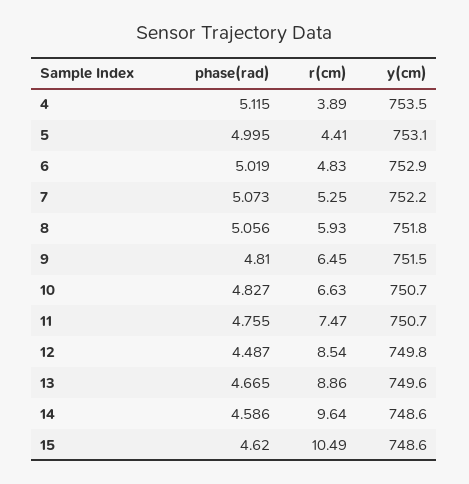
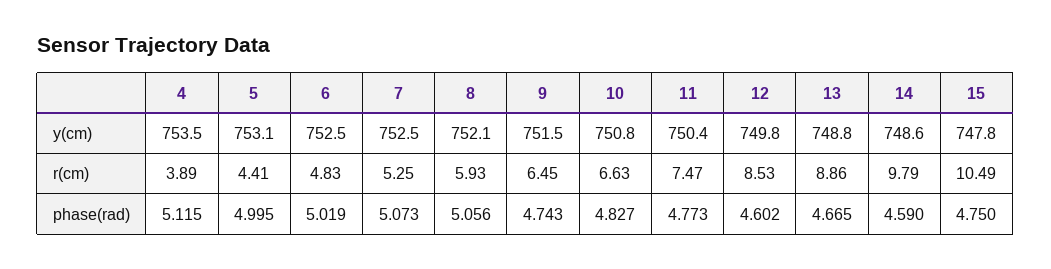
  {
    "phase(rad)": {
      "4": 5.115,
      "5": 4.995,
      "6": 5.019,
      "7": 5.073,
      "8": 5.056,
-     "9": 4.81,
+     "9": 4.743,
      "10": 4.827,
-     "11": 4.755,
+     "11": 4.773,
-     "12": 4.487,
+     "12": 4.602,
      "13": 4.665,
-     "14": 4.586,
+     "14": 4.59,
-     "15": 4.62
+     "15": 4.75
    },
    "r(cm)": {
      "4": 3.89,
      "5": 4.41,
      "6": 4.83,
      "7": 5.25,
      "8": 5.93,
      "9": 6.45,
      "10": 6.63,
      "11": 7.47,
-     "12": 8.54,
+     "12": 8.53,
      "13": 8.86,
-     "14": 9.64,
+     "14": 9.79,
      "15": 10.49
    },
    "y(cm)": {
      "4": 753.5,
      "5": 753.1,
-     "6": 752.9,
+     "6": 752.5,
-     "7": 752.2,
+     "7": 752.5,
-     "8": 751.8,
+     "8": 752.1,
      "9": 751.5,
-     "10": 750.7,
+     "10": 750.8,
-     "11": 750.7,
+     "11": 750.4,
      "12": 749.8,
-     "13": 749.6,
+     "13": 748.8,
      "14": 748.6,
-     "15": 748.6
+     "15": 747.8
    }
  }

